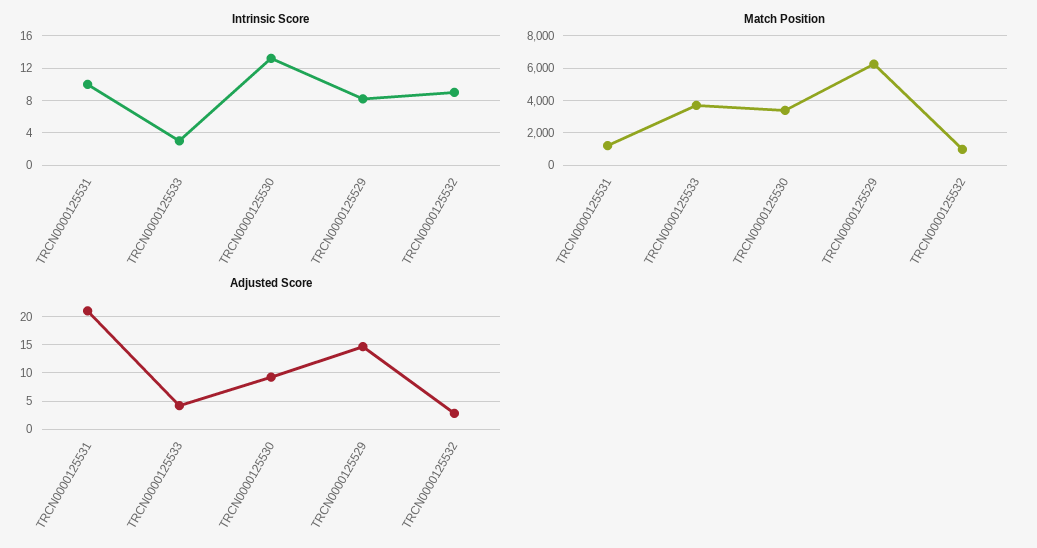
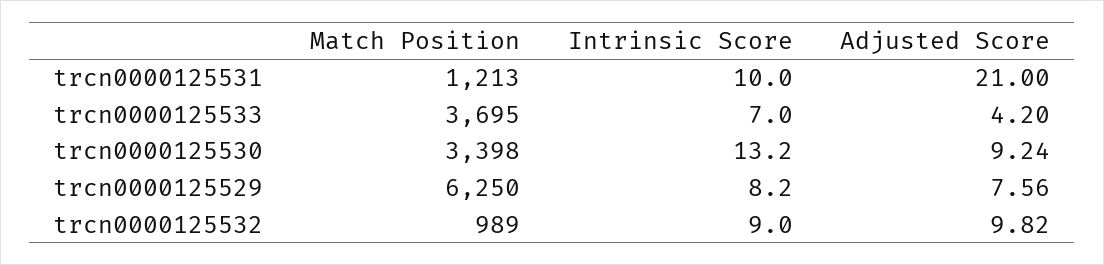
  {
    "Intrinsic Score": {
      "TRCN0000125531": 10,
-     "TRCN0000125533": 3,
+     "TRCN0000125533": 7,
      "TRCN0000125530": 13.2,
      "TRCN0000125529": 8.2,
      "TRCN0000125532": 9
    },
    "Match Position": {
      "TRCN0000125531": 1213,
      "TRCN0000125533": 3695,
      "TRCN0000125530": 3398,
      "TRCN0000125529": 6250,
      "TRCN0000125532": 989
    },
    "Adjusted Score": {
      "TRCN0000125531": 21,
      "TRCN0000125533": 4.2,
      "TRCN0000125530": 9.24,
-     "TRCN0000125529": 15,
+     "TRCN0000125529": 7.56,
-     "TRCN0000125532": 2.5
+     "TRCN0000125532": 9.82
    }
  }

